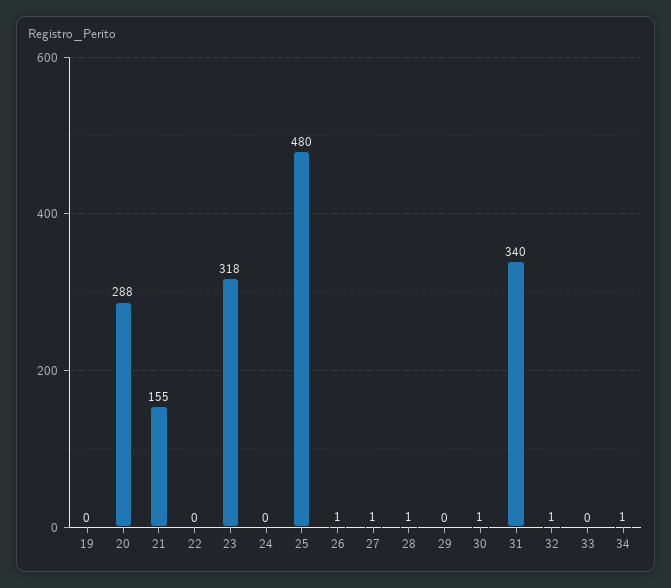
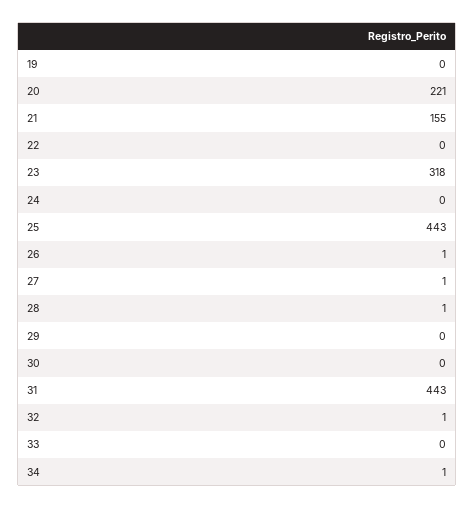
  {
    "19": 0,
-   "20": 288,
+   "20": 221,
    "21": 155,
    "22": 0,
    "23": 318,
    "24": 0,
-   "25": 480,
+   "25": 443,
    "26": 1,
    "27": 1,
    "28": 1,
    "29": 0,
-   "30": 1,
+   "30": 0,
-   "31": 340,
+   "31": 443,
    "32": 1,
    "33": 0,
    "34": 1
  }

